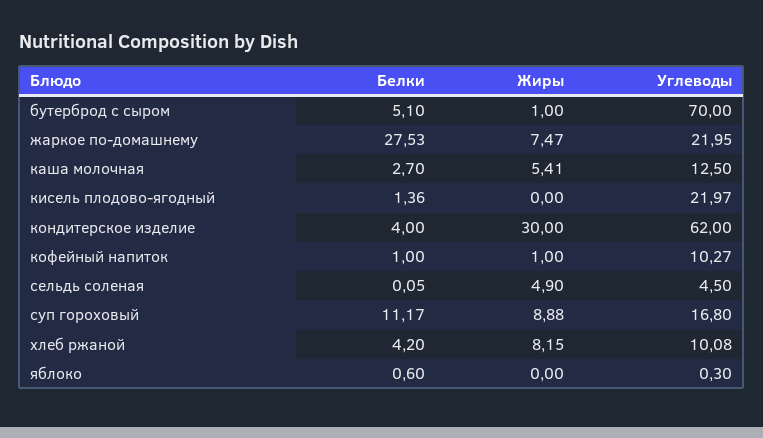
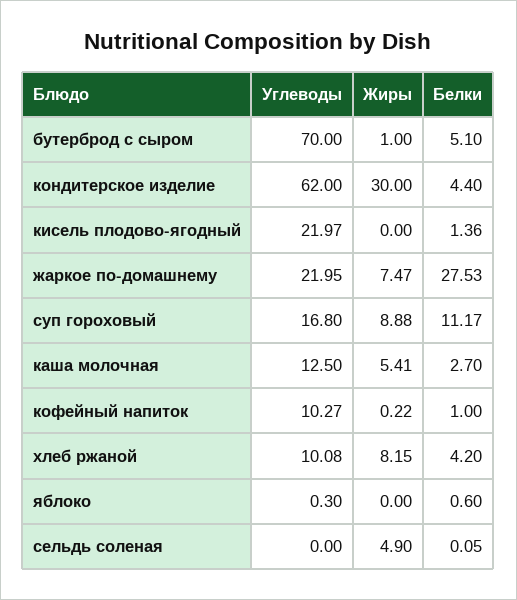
  {
    "Белки": {
      "бутерброд с сыром": 5.1,
      "жаркое по-домашнему": 27.53,
      "каша молочная": 2.7,
      "кисель плодово-ягодный": 1.36,
-     "кондитерское изделие": 4,
+     "кондитерское изделие": 4.4,
      "кофейный напиток": 1,
      "сельдь соленая": 0.05,
      "суп гороховый": 11.17,
      "хлеб ржаной": 4.2,
      "яблоко": 0.6
    },
    "Жиры": {
      "бутерброд с сыром": 1,
      "жаркое по-домашнему": 7.47,
      "каша молочная": 5.41,
      "кисель плодово-ягодный": 0,
      "кондитерское изделие": 30,
-     "кофейный напиток": 1,
+     "кофейный напиток": 0.22,
      "сельдь соленая": 4.9,
      "суп гороховый": 8.88,
      "хлеб ржаной": 8.15,
      "яблоко": 0
    },
    "Углеводы": {
      "бутерброд с сыром": 70,
      "жаркое по-домашнему": 21.95,
      "каша молочная": 12.5,
      "кисель плодово-ягодный": 21.97,
      "кондитерское изделие": 62,
      "кофейный напиток": 10.27,
-     "сельдь соленая": 4.5,
+     "сельдь соленая": 0,
      "суп гороховый": 16.8,
      "хлеб ржаной": 10.08,
      "яблоко": 0.3
    }
  }

